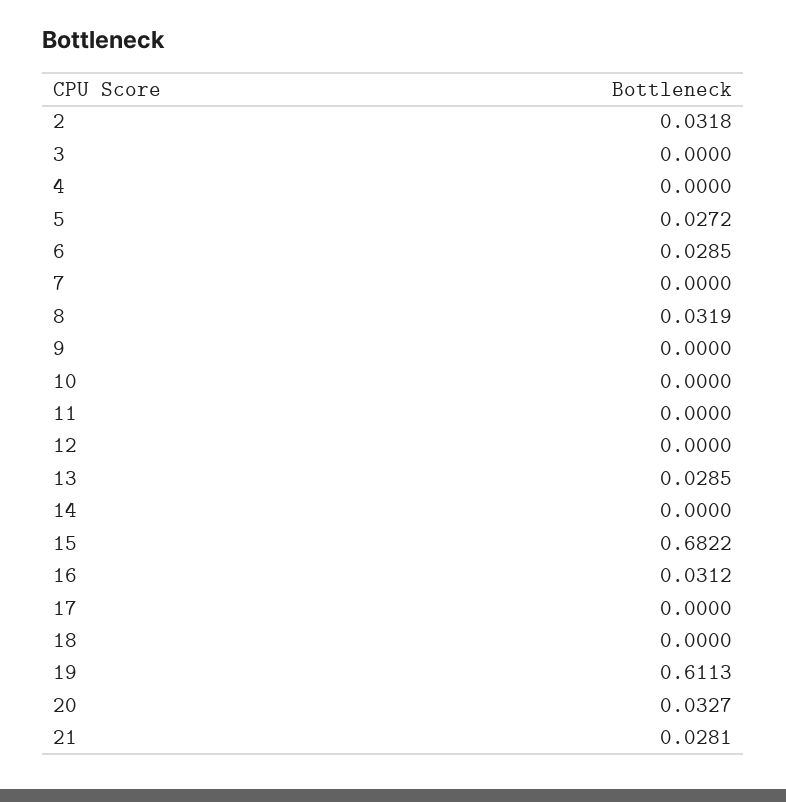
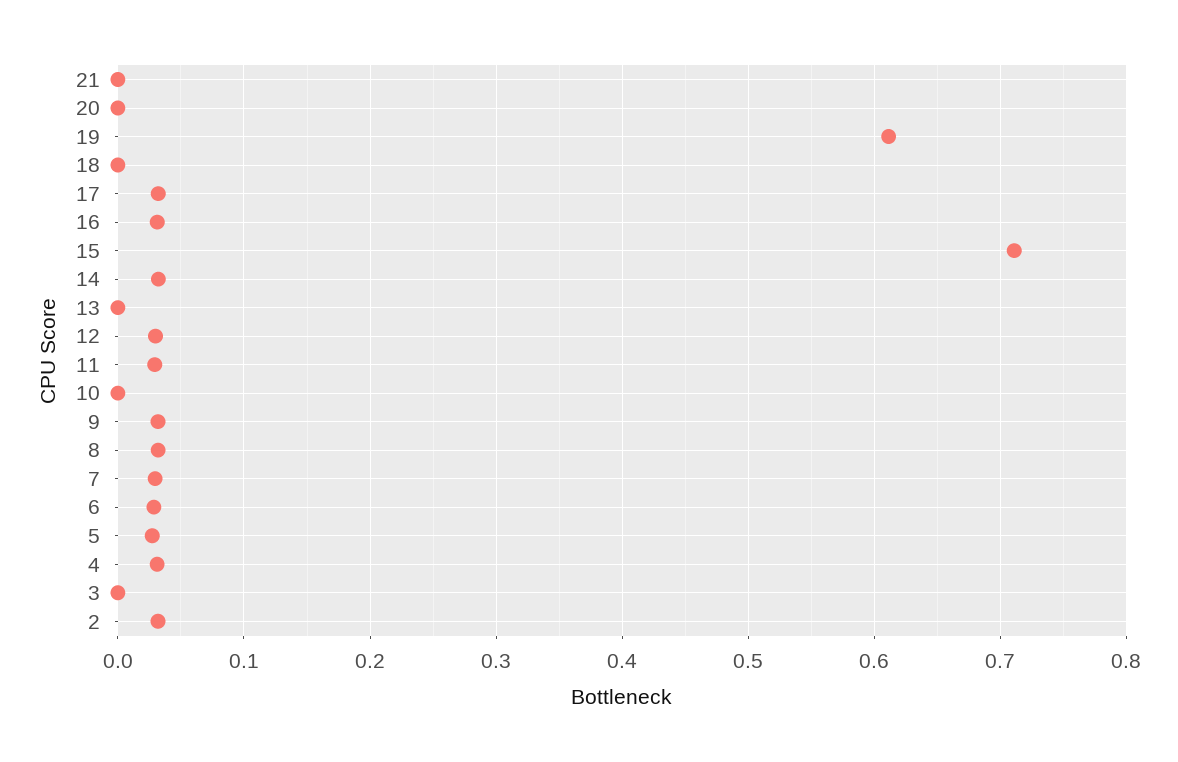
  {
    "2": 0.0318,
    "3": 0,
-   "4": 0,
+   "4": 0.03,
    "5": 0.0272,
    "6": 0.0285,
-   "7": 0,
+   "7": 0.03,
    "8": 0.0319,
-   "9": 0,
+   "9": 0.03,
    "10": 0,
-   "11": 0,
+   "11": 0.03,
-   "12": 0,
+   "12": 0.03,
-   "13": 0.0285,
+   "13": 0,
-   "14": 0,
+   "14": 0.03,
-   "15": 0.6822,
+   "15": 0.71,
    "16": 0.0312,
-   "17": 0,
+   "17": 0.03,
    "18": 0,
    "19": 0.6113,
-   "20": 0.0327,
+   "20": 0,
-   "21": 0.0281
+   "21": 0
  }

